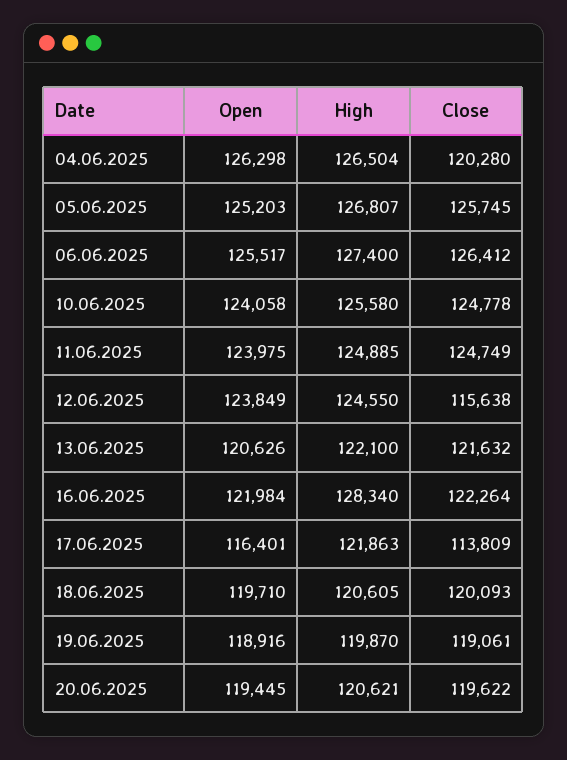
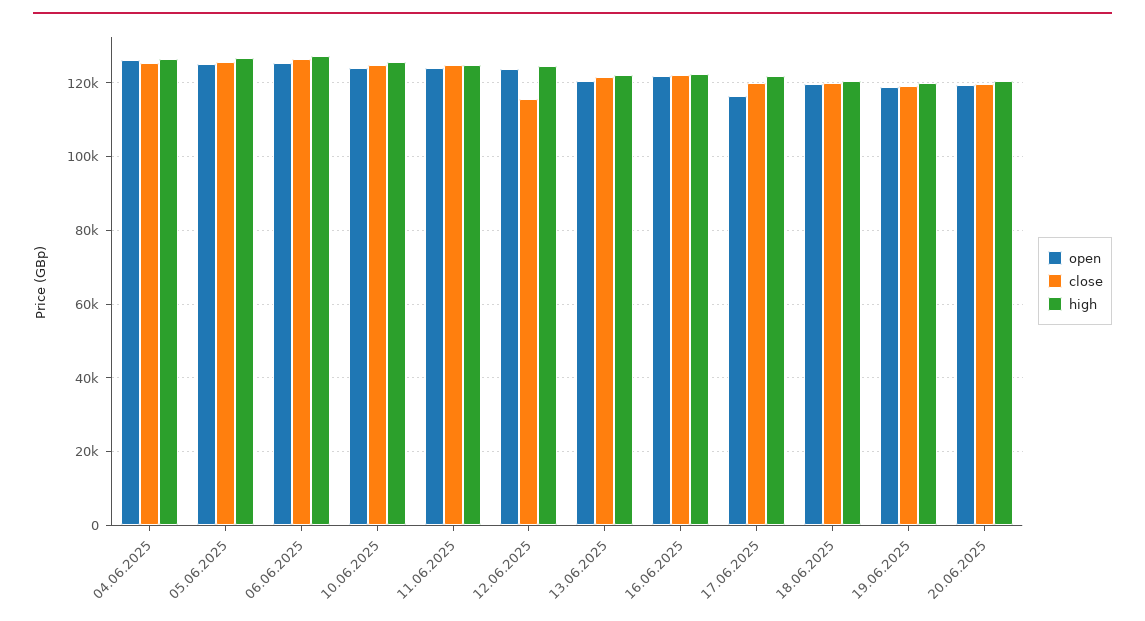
  {
    "Open": {
      "04.06.2025": 126298,
      "05.06.2025": 125203,
      "06.06.2025": 125517,
      "10.06.2025": 124058,
      "11.06.2025": 123975,
      "12.06.2025": 123849,
      "13.06.2025": 120626,
      "16.06.2025": 121984,
      "17.06.2025": 116401,
      "18.06.2025": 119710,
      "19.06.2025": 118916,
      "20.06.2025": 119445
    },
    "High": {
      "04.06.2025": 126504,
      "05.06.2025": 126807,
      "06.06.2025": 127400,
      "10.06.2025": 125580,
      "11.06.2025": 124885,
      "12.06.2025": 124550,
      "13.06.2025": 122100,
-     "16.06.2025": 128340,
+     "16.06.2025": 122000,
      "17.06.2025": 121863,
      "18.06.2025": 120605,
      "19.06.2025": 119870,
      "20.06.2025": 120621
    },
    "Close": {
-     "04.06.2025": 120280,
+     "04.06.2025": 126000,
      "05.06.2025": 125745,
      "06.06.2025": 126412,
      "10.06.2025": 124778,
      "11.06.2025": 124749,
      "12.06.2025": 115638,
      "13.06.2025": 121632,
      "16.06.2025": 122264,
-     "17.06.2025": 113809,
+     "17.06.2025": 120000,
      "18.06.2025": 120093,
      "19.06.2025": 119061,
      "20.06.2025": 119622
    }
  }

